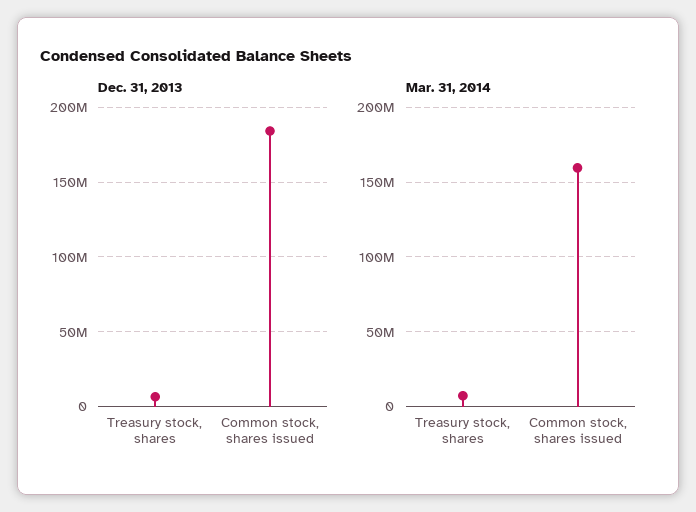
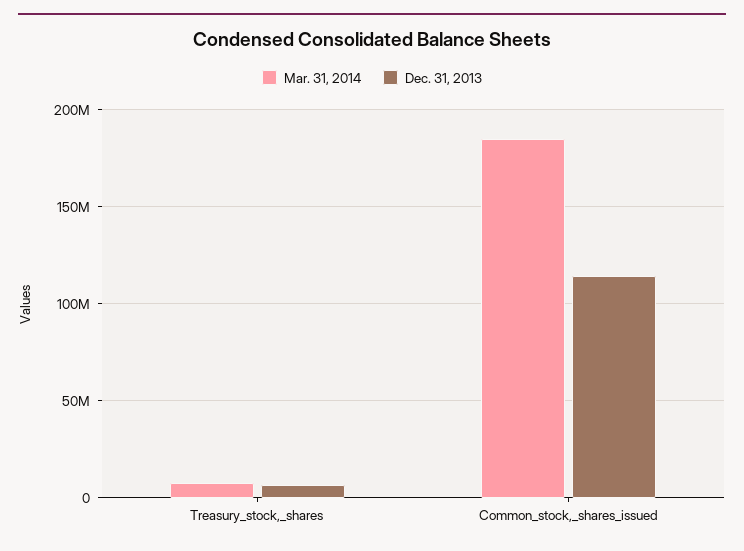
  {
    "Dec. 31, 2013": {
      "Treasury stock, shares": 5000000,
-     "Common stock, shares issued": 185000000
+     "Common stock, shares issued": 115000000
    },
    "Mar. 31, 2014": {
      "Treasury stock, shares": 5000000,
-     "Common stock, shares issued": 160000000
+     "Common stock, shares issued": 185000000
    }
  }

